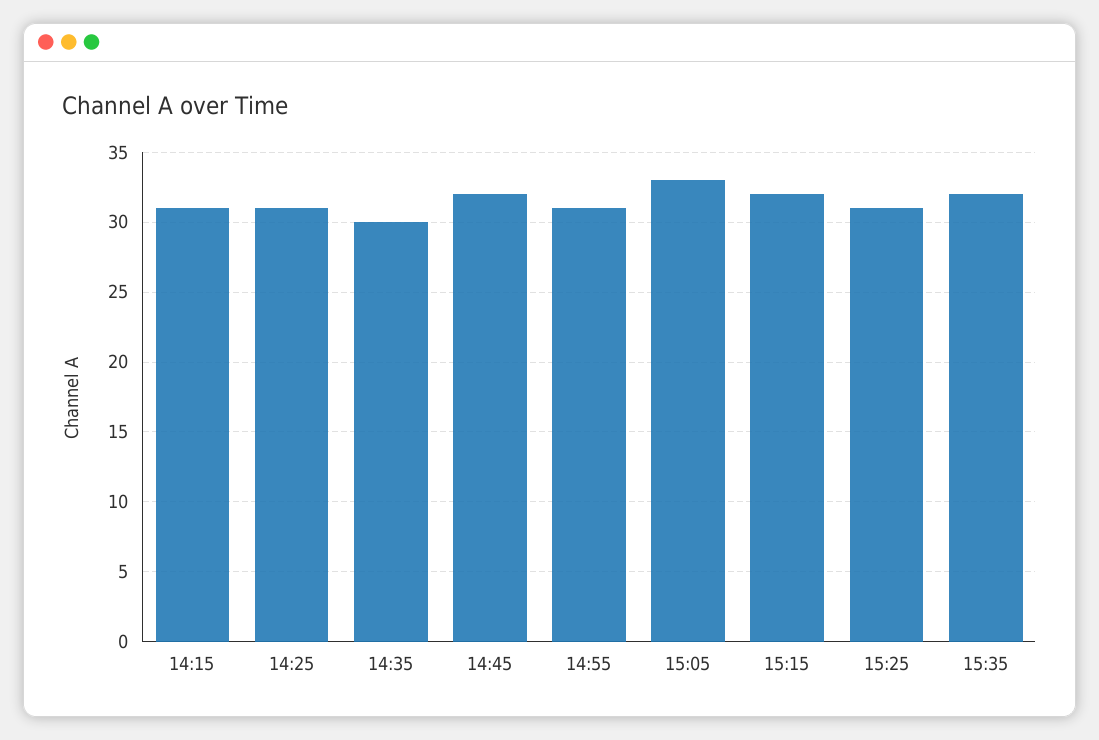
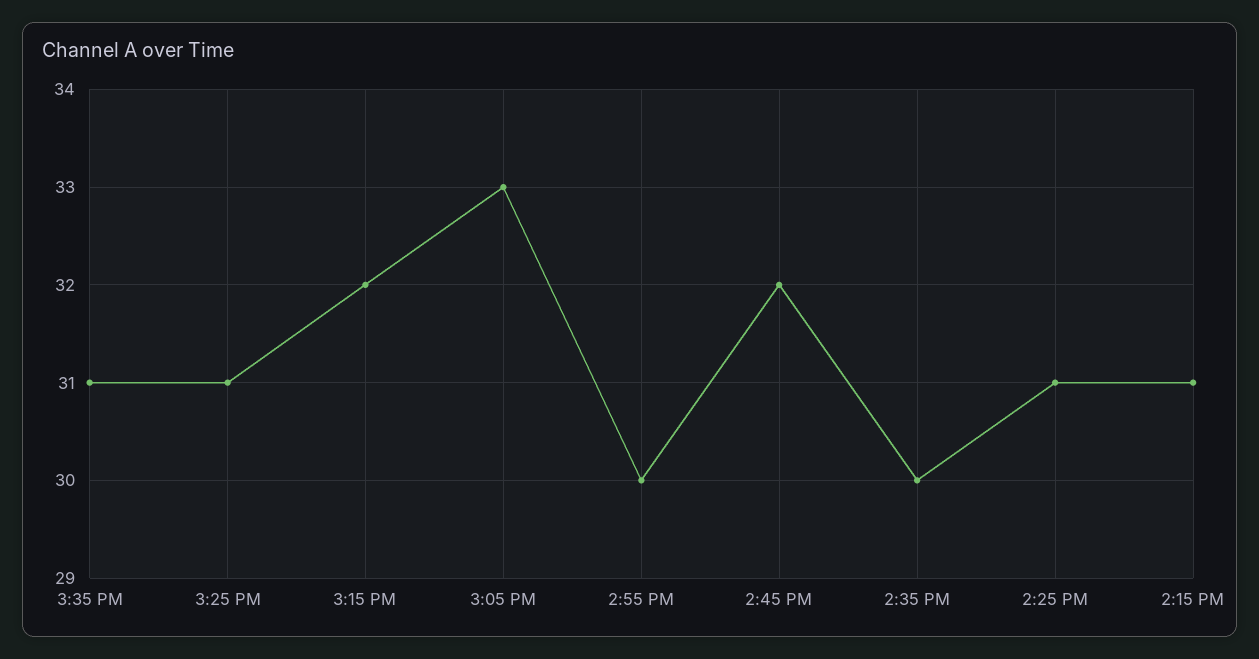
  {
    "14:15": 31,
    "14:25": 31,
    "14:35": 30,
    "14:45": 32,
-   "14:55": 31,
+   "14:55": 30,
    "15:05": 33,
    "15:15": 32,
    "15:25": 31,
-   "15:35": 32
+   "15:35": 31
  }

